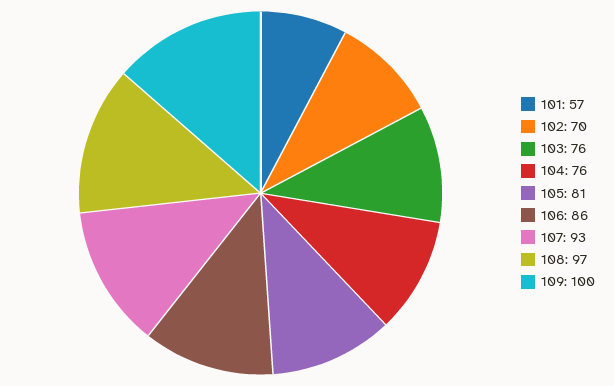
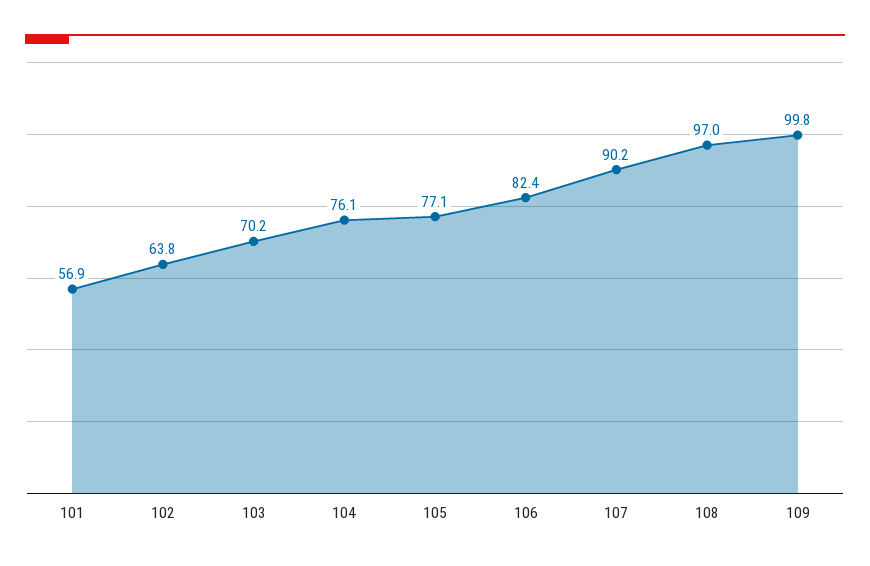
  {
    "101": 56.9,
-   "102": 70,
+   "102": 63.8,
-   "103": 76,
+   "103": 70.2,
    "104": 76.1,
-   "105": 81,
+   "105": 77.1,
-   "106": 86,
+   "106": 82.4,
-   "107": 93,
+   "107": 90.2,
    "108": 97,
    "109": 99.8
  }

